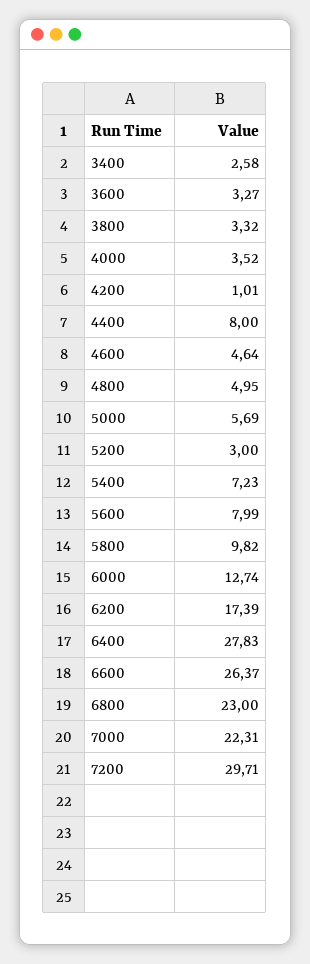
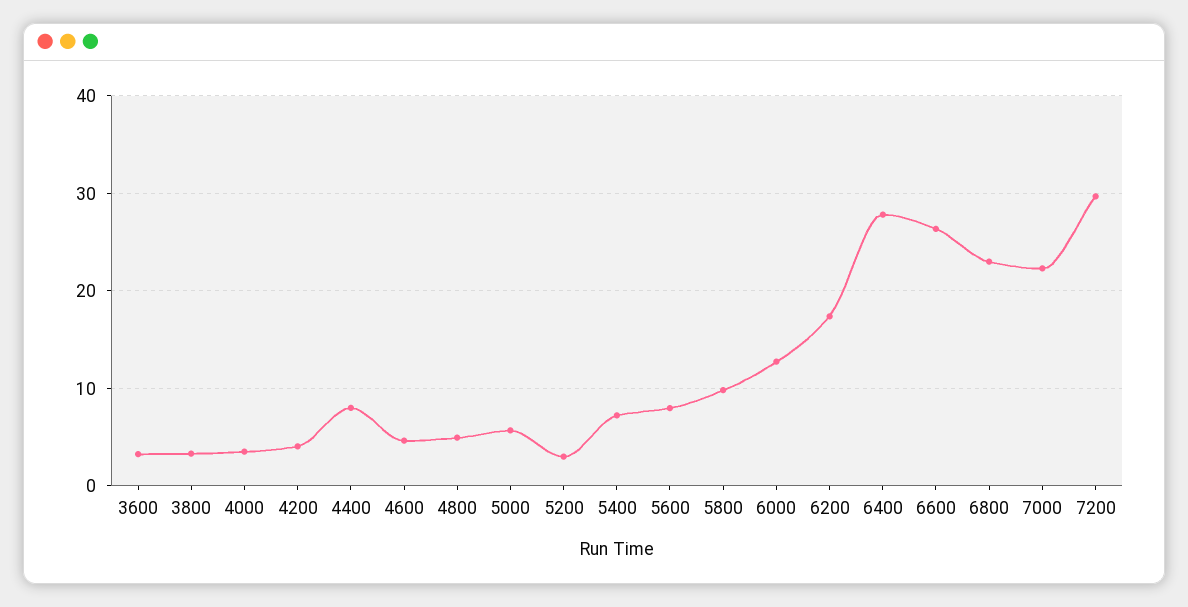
  {
-   "3400": 2.58,
    "3600": 3.27,
    "3800": 3.32,
    "4000": 3.52,
-   "4200": 1.01,
+   "4200": 4,
    "4400": 8,
    "4600": 4.64,
    "4800": 4.95,
    "5000": 5.69,
    "5200": 3,
    "5400": 7.23,
    "5600": 7.99,
    "5800": 9.82,
    "6000": 12.74,
    "6200": 17.39,
    "6400": 27.83,
    "6600": 26.37,
    "6800": 23,
    "7000": 22.31,
    "7200": 29.71
  }

